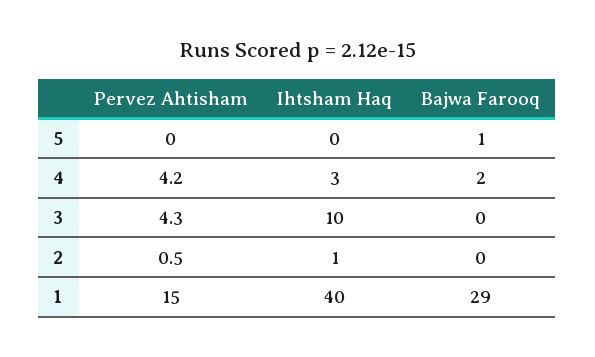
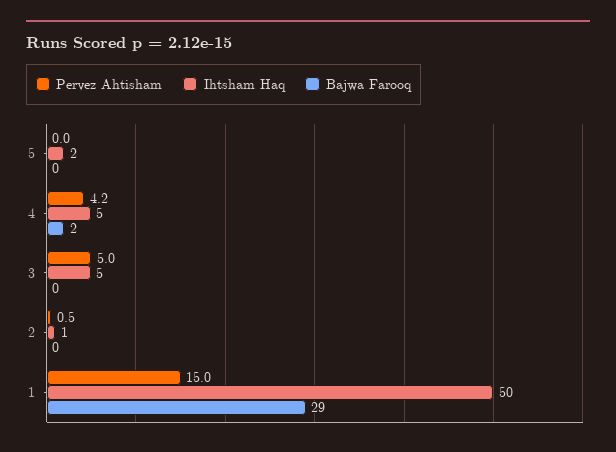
  {
    "Pervez Ahtisham": {
      "5": 0,
      "4": 4.2,
-     "3": 4.3,
+     "3": 5,
      "2": 0.5,
      "1": 15
    },
    "Ihtsham Haq": {
-     "5": 0,
+     "5": 2,
-     "4": 3,
+     "4": 5,
-     "3": 10,
+     "3": 5,
      "2": 1,
-     "1": 40
+     "1": 50
    },
    "Bajwa Farooq": {
-     "5": 1,
+     "5": 0,
      "4": 2,
      "3": 0,
      "2": 0,
      "1": 29
    }
  }

